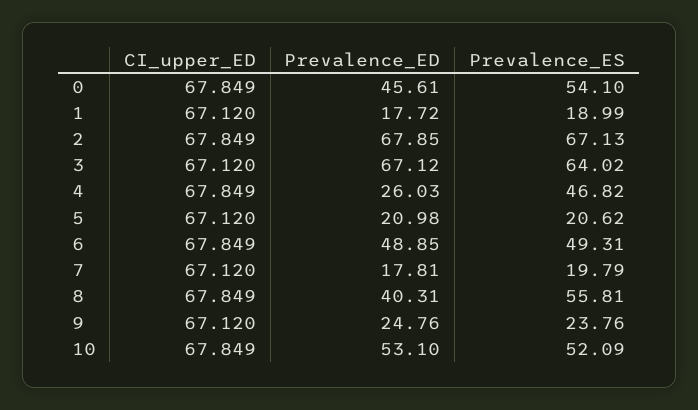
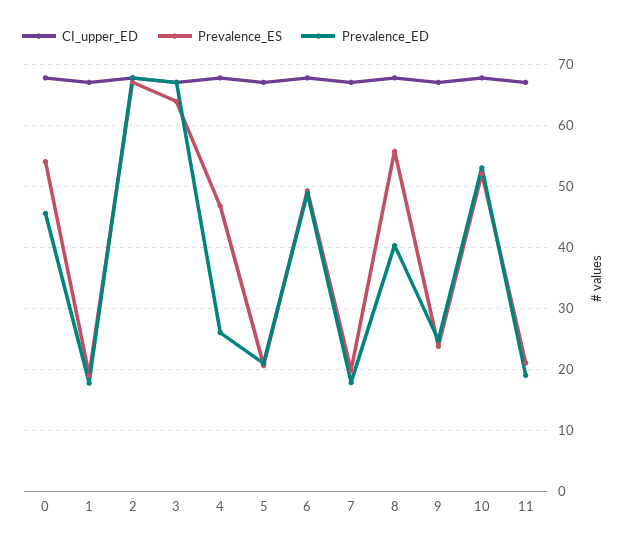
  {
    "CI_upper_ED": {
      "0": 67.849,
      "1": 67.12,
      "2": 67.849,
      "3": 67.12,
      "4": 67.849,
      "5": 67.12,
      "6": 67.849,
      "7": 67.12,
      "8": 67.849,
      "9": 67.12,
-     "10": 67.849
+     "10": 67.849,
+     "11": 67
    },
    "Prevalence_ED": {
      "0": 45.61,
      "1": 17.72,
      "2": 67.85,
      "3": 67.12,
      "4": 26.03,
      "5": 20.98,
      "6": 48.85,
      "7": 17.81,
      "8": 40.31,
      "9": 24.76,
-     "10": 53.1
+     "10": 53.1,
+     "11": 19
    },
    "Prevalence_ES": {
      "0": 54.1,
      "1": 18.99,
      "2": 67.13,
      "3": 64.02,
      "4": 46.82,
      "5": 20.62,
      "6": 49.31,
      "7": 19.79,
      "8": 55.81,
      "9": 23.76,
-     "10": 52.09
+     "10": 52.09,
+     "11": 21
    }
  }

